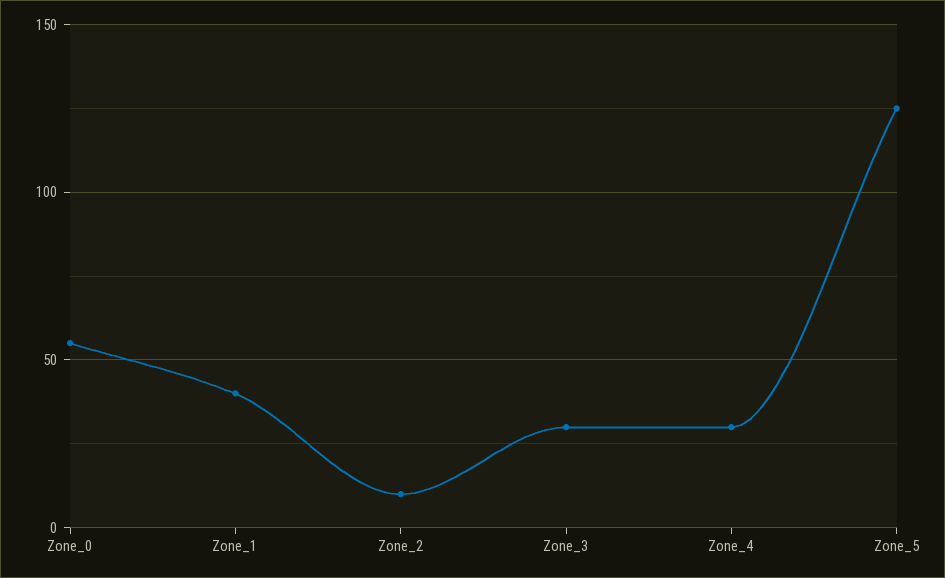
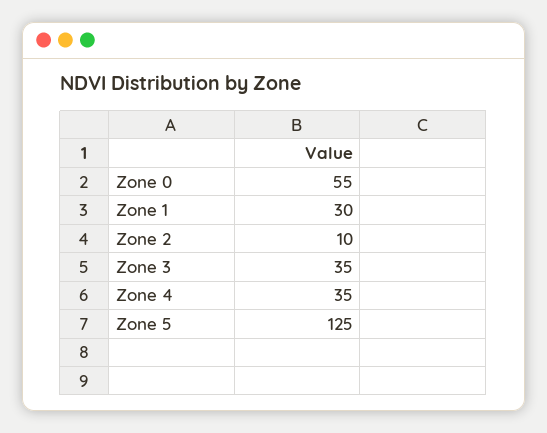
  {
    "Zone_0": 55,
-   "Zone_1": 40,
+   "Zone_1": 30,
    "Zone_2": 10,
-   "Zone_3": 30,
+   "Zone_3": 35,
-   "Zone_4": 30,
+   "Zone_4": 35,
    "Zone_5": 125
  }

